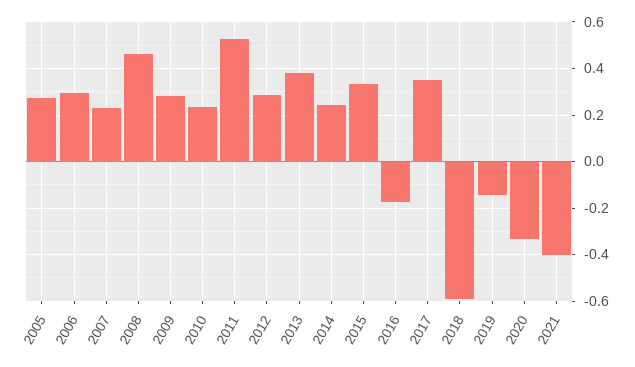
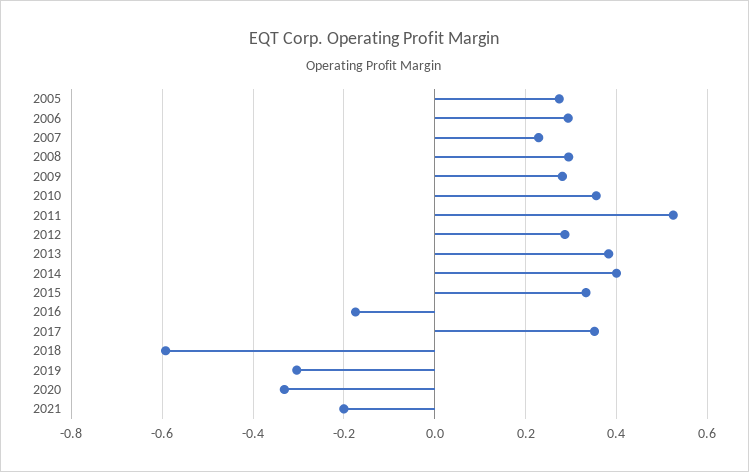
  {
    "2005": 0.28,
    "2006": 0.3,
    "2007": 0.22,
-   "2008": 0.45,
+   "2008": 0.3,
    "2009": 0.28,
-   "2010": 0.25,
+   "2010": 0.36,
    "2011": 0.52,
    "2012": 0.28,
    "2013": 0.38,
-   "2014": 0.25,
+   "2014": 0.4,
    "2015": 0.34,
    "2016": -0.18,
    "2017": 0.36,
    "2018": -0.6,
-   "2019": -0.15,
+   "2019": -0.3,
    "2020": -0.34,
-   "2021": -0.4
+   "2021": -0.2
  }

